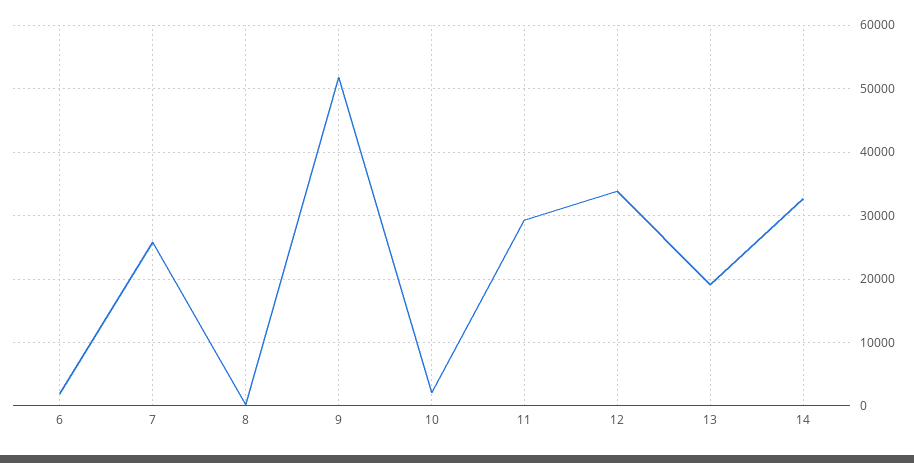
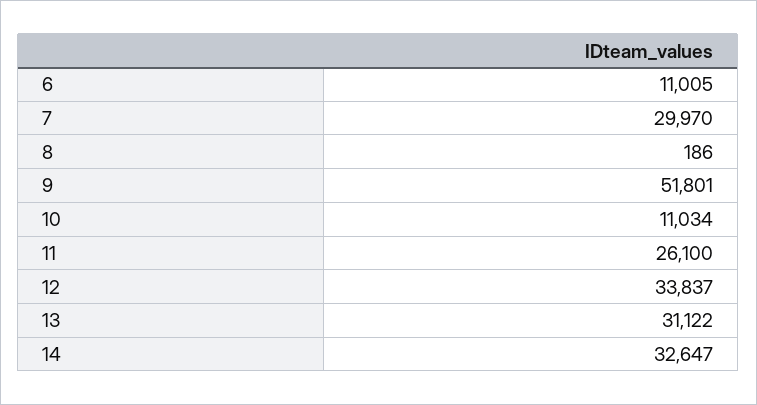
  {
-   "6": 2000,
+   "6": 11005,
-   "7": 26000,
+   "7": 29970,
    "8": 186,
    "9": 51801,
-   "10": 2000,
+   "10": 11034,
-   "11": 29000,
+   "11": 26100,
    "12": 33837,
-   "13": 19000,
+   "13": 31122,
    "14": 32647
  }

